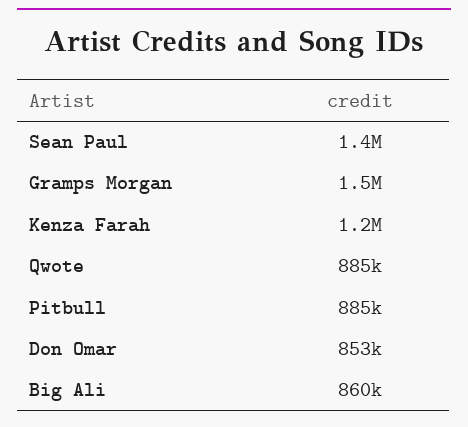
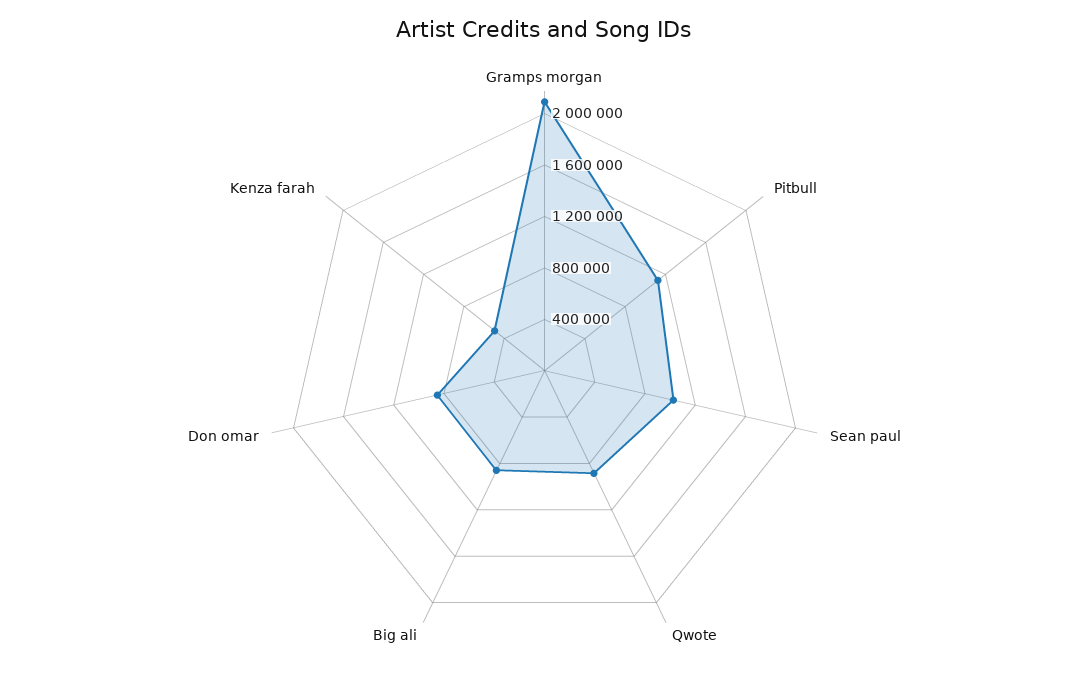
  {
-   "Sean Paul": 1400000,
+   "Sean Paul": 1000000,
-   "Gramps Morgan": 1500000,
+   "Gramps Morgan": 2100000,
-   "Kenza Farah": 1200000,
+   "Kenza Farah": 500000,
    "Qwote": 885000,
-   "Pitbull": 885000,
+   "Pitbull": 1100000,
    "Don Omar": 853000,
    "Big Ali": 860000
  }

